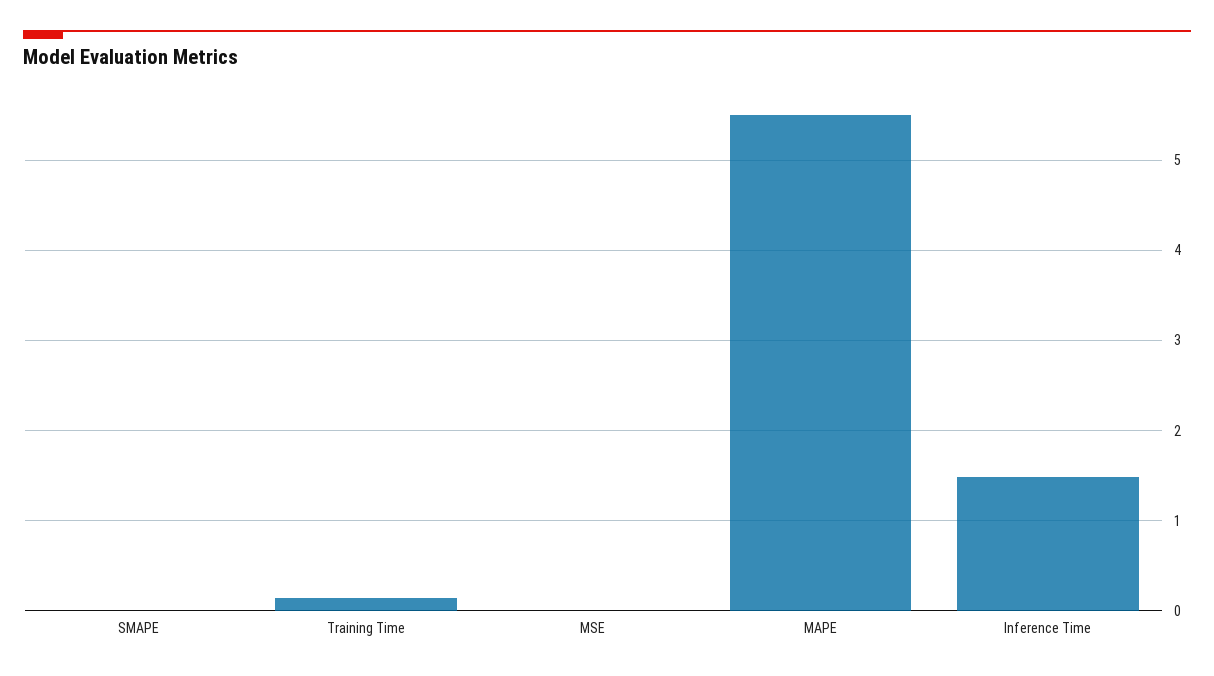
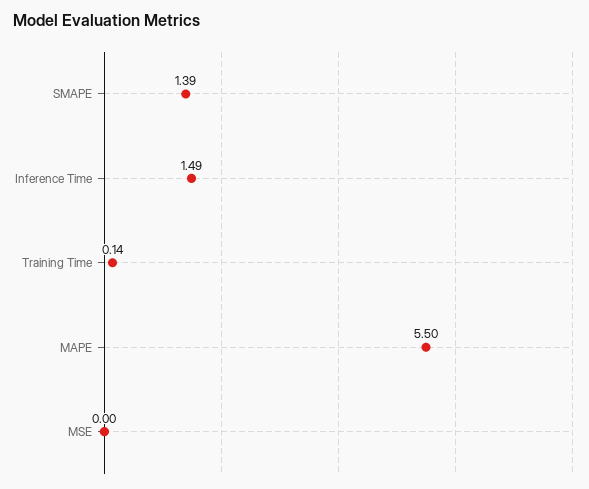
  {
-   "SMAPE": 0,
+   "SMAPE": 1.39,
    "Training Time": 0.14,
    "MSE": 0,
    "MAPE": 5.5,
    "Inference Time": 1.49
  }

